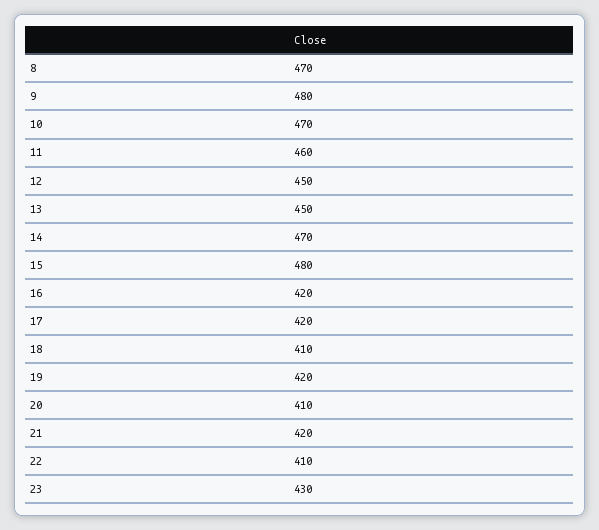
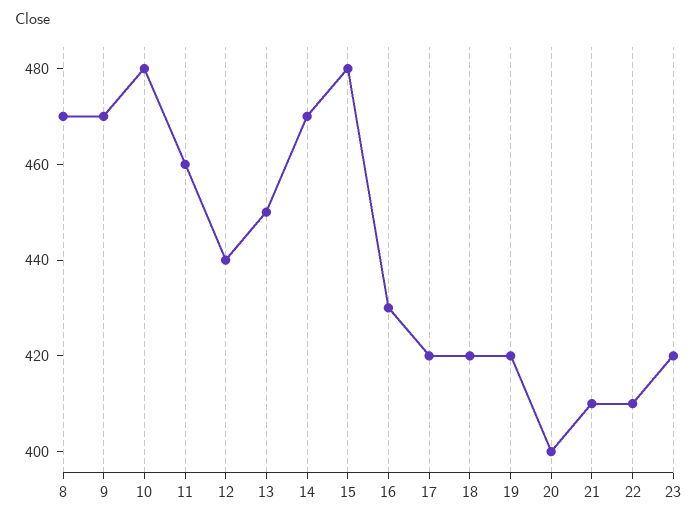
  {
    "8": 470,
-   "9": 480,
+   "9": 470,
-   "10": 470,
+   "10": 480,
    "11": 460,
-   "12": 450,
+   "12": 440,
    "13": 450,
    "14": 470,
    "15": 480,
-   "16": 420,
+   "16": 430,
    "17": 420,
-   "18": 410,
+   "18": 420,
    "19": 420,
-   "20": 410,
+   "20": 400,
-   "21": 420,
+   "21": 410,
    "22": 410,
-   "23": 430
+   "23": 420
  }

